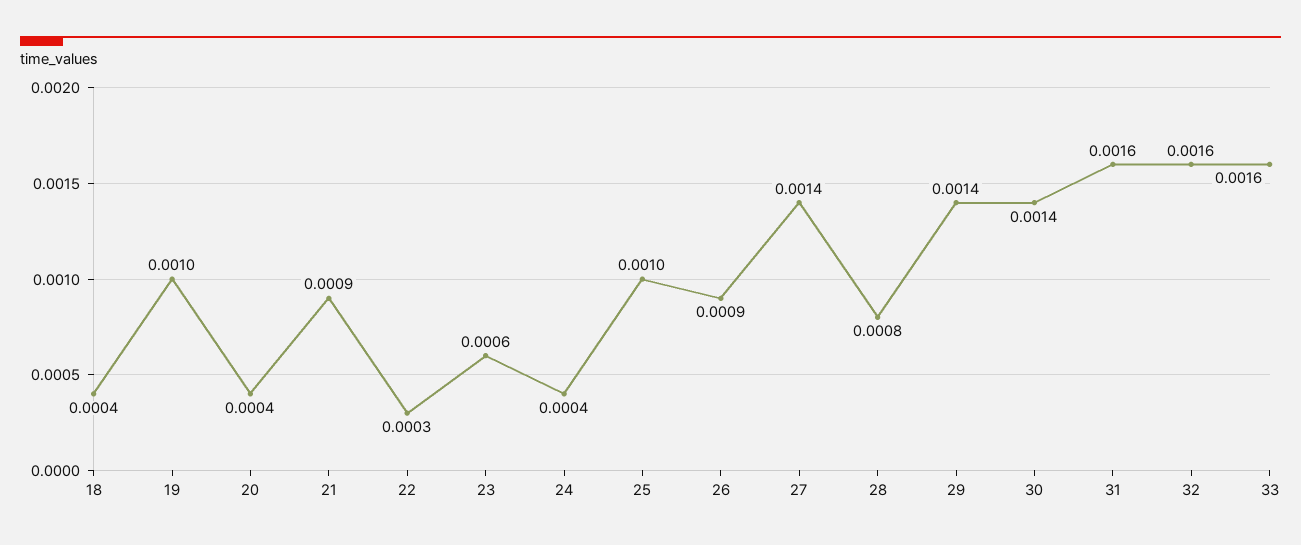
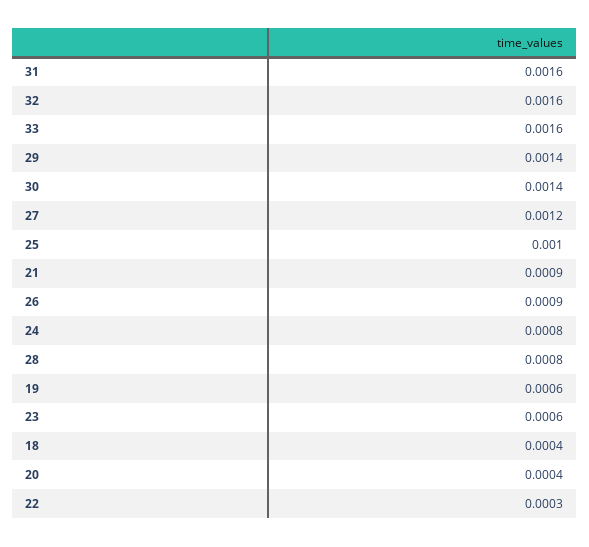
  {
    "18": 0.0004,
-   "19": 0.001,
+   "19": 0.0006,
    "20": 0.0004,
    "21": 0.0009,
    "22": 0.0003,
    "23": 0.0006,
-   "24": 0.0004,
+   "24": 0.0008,
    "25": 0.001,
    "26": 0.0009,
-   "27": 0.0014,
+   "27": 0.0012,
    "28": 0.0008,
    "29": 0.0014,
    "30": 0.0014,
    "31": 0.0016,
    "32": 0.0016,
    "33": 0.0016
  }

